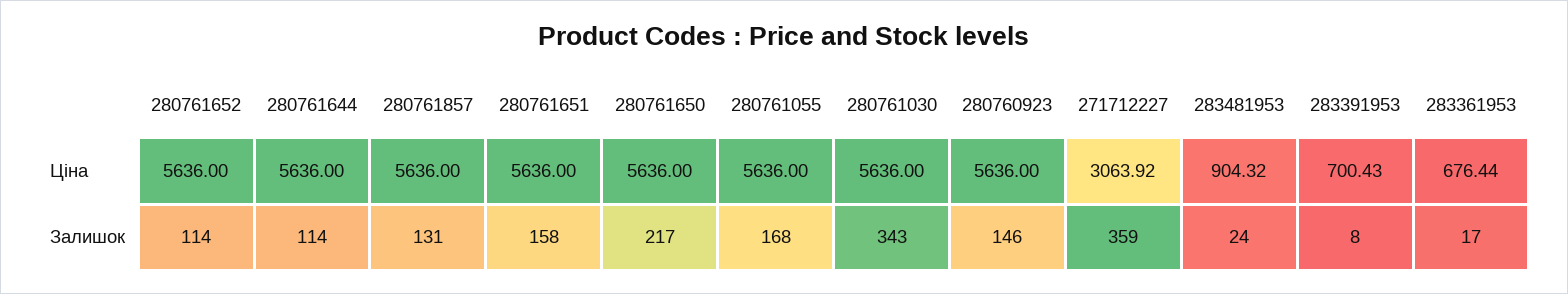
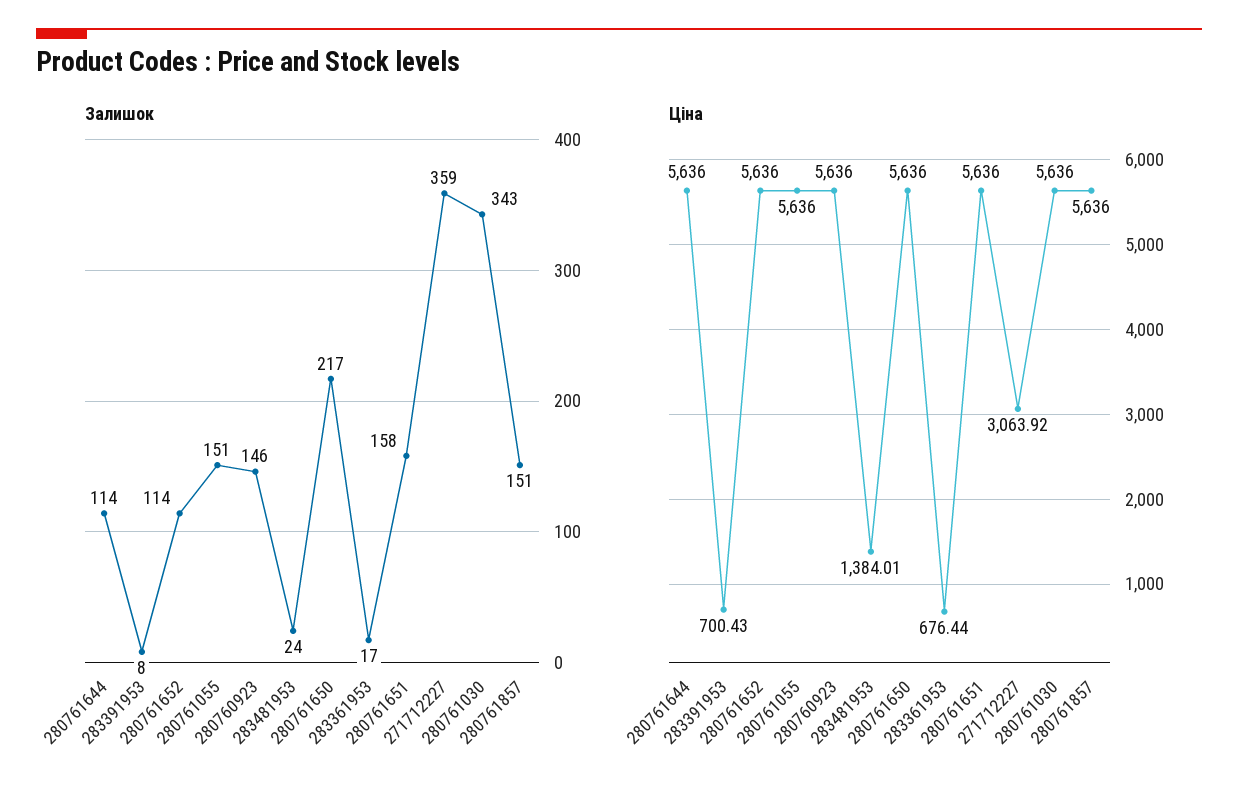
  {
    "Ціна": {
      "280761652": 5636,
      "280761644": 5636,
      "280761857": 5636,
      "280761651": 5636,
      "280761650": 5636,
      "280761055": 5636,
      "280761030": 5636,
      "280760923": 5636,
      "271712227": 3063.92,
-     "283481953": 904.32,
+     "283481953": 1384.01,
      "283391953": 700.43,
      "283361953": 676.44
    },
    "Залишок": {
      "280761652": 114,
      "280761644": 114,
-     "280761857": 131,
+     "280761857": 151,
      "280761651": 158,
      "280761650": 217,
-     "280761055": 168,
+     "280761055": 151,
      "280761030": 343,
      "280760923": 146,
      "271712227": 359,
      "283481953": 24,
      "283391953": 8,
      "283361953": 17
    }
  }

